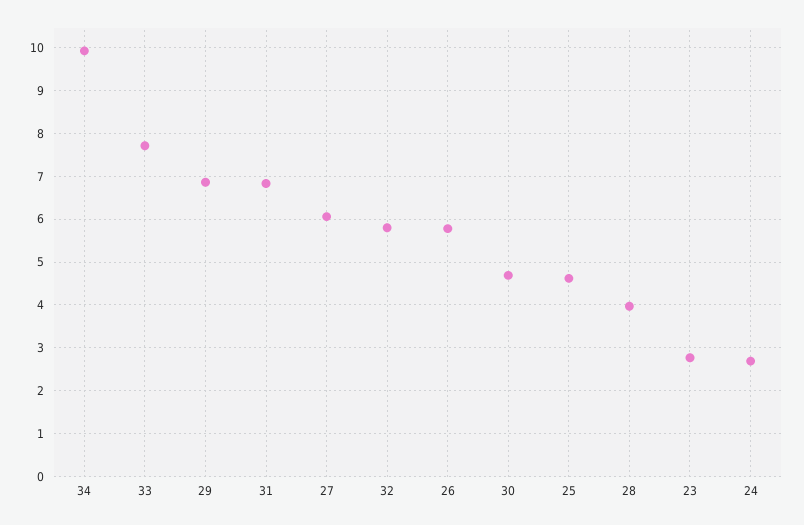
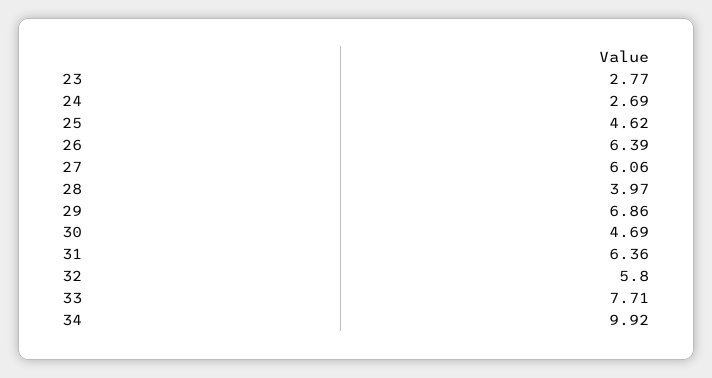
  {
    "34": 9.92,
    "33": 7.71,
    "29": 6.86,
-   "31": 6.8,
+   "31": 6.36,
    "27": 6.06,
    "32": 5.8,
-   "26": 5.8,
+   "26": 6.39,
    "30": 4.69,
    "25": 4.62,
    "28": 3.97,
    "23": 2.77,
    "24": 2.69
  }

